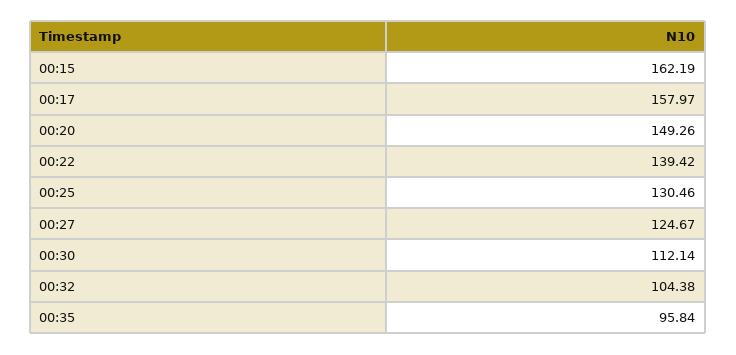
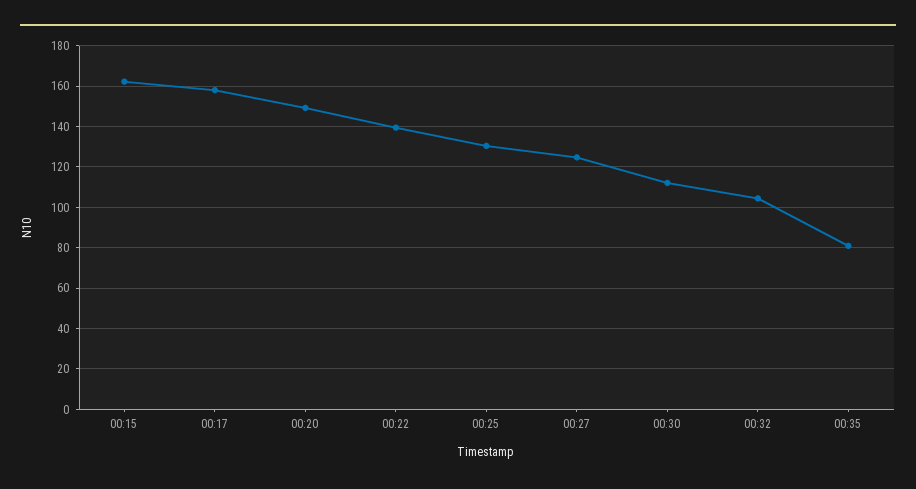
  {
    "00:15": 162.19,
    "00:17": 157.97,
    "00:20": 149.26,
    "00:22": 139.42,
    "00:25": 130.46,
    "00:27": 124.67,
    "00:30": 112.14,
    "00:32": 104.38,
-   "00:35": 95.84
+   "00:35": 80
  }

